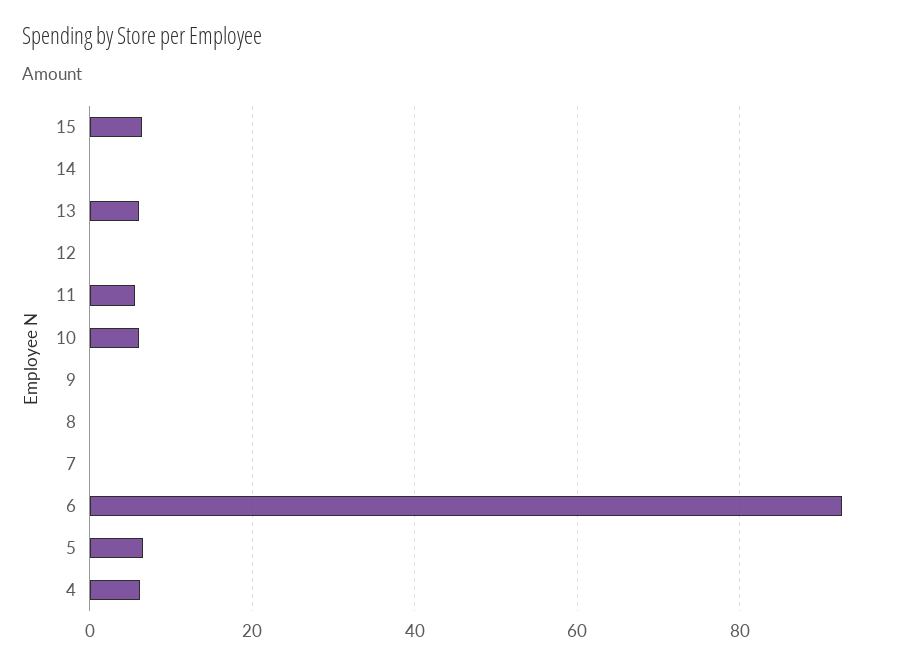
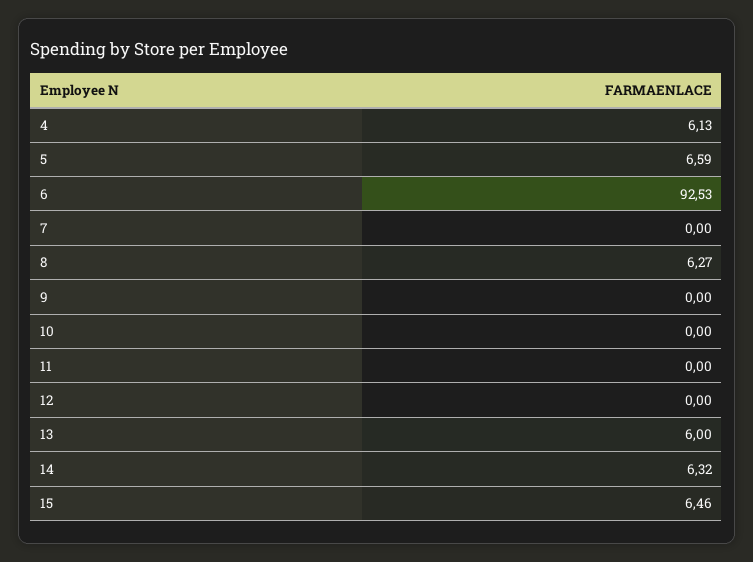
  {
    "15": 6.46,
-   "14": 0,
+   "14": 6.32,
    "13": 6,
    "12": 0,
-   "11": 6,
+   "11": 0,
-   "10": 6,
+   "10": 0,
    "9": 0,
-   "8": 0,
+   "8": 6.27,
    "7": 0,
    "6": 92.53,
    "5": 6.59,
    "4": 6.13
  }

